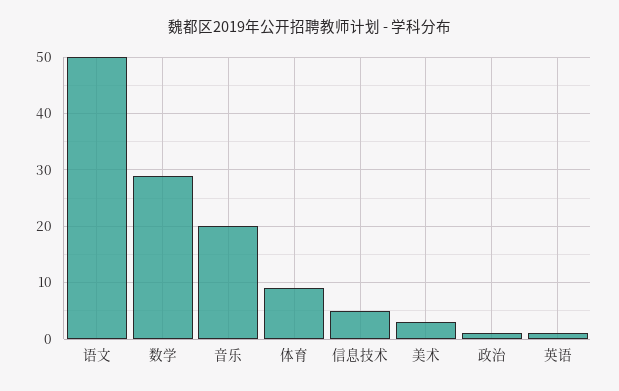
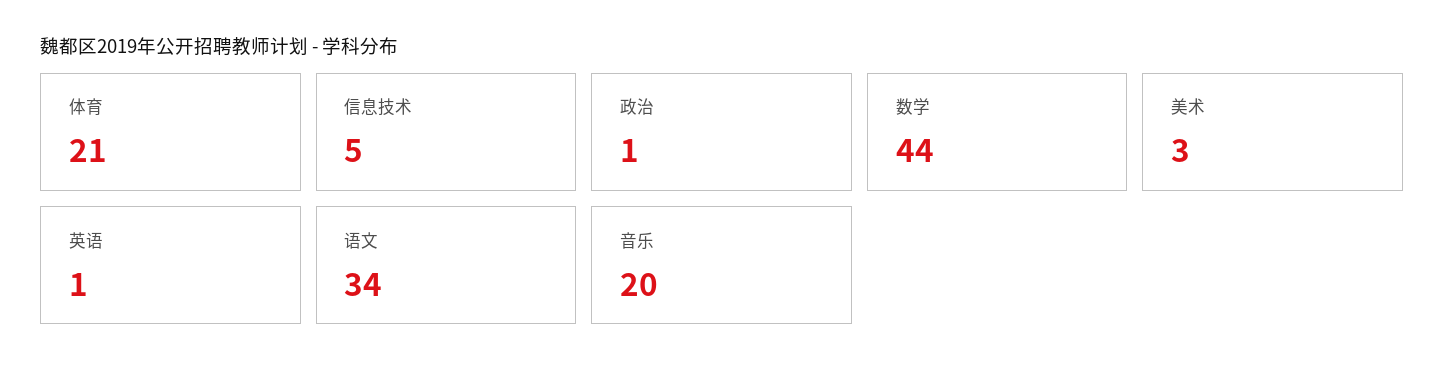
  {
-   "语文": 50,
+   "语文": 34,
-   "数学": 30,
+   "数学": 44,
    "音乐": 20,
-   "体育": 10,
+   "体育": 21,
    "信息技术": 5,
    "美术": 3,
    "政治": 1,
    "英语": 1
  }

